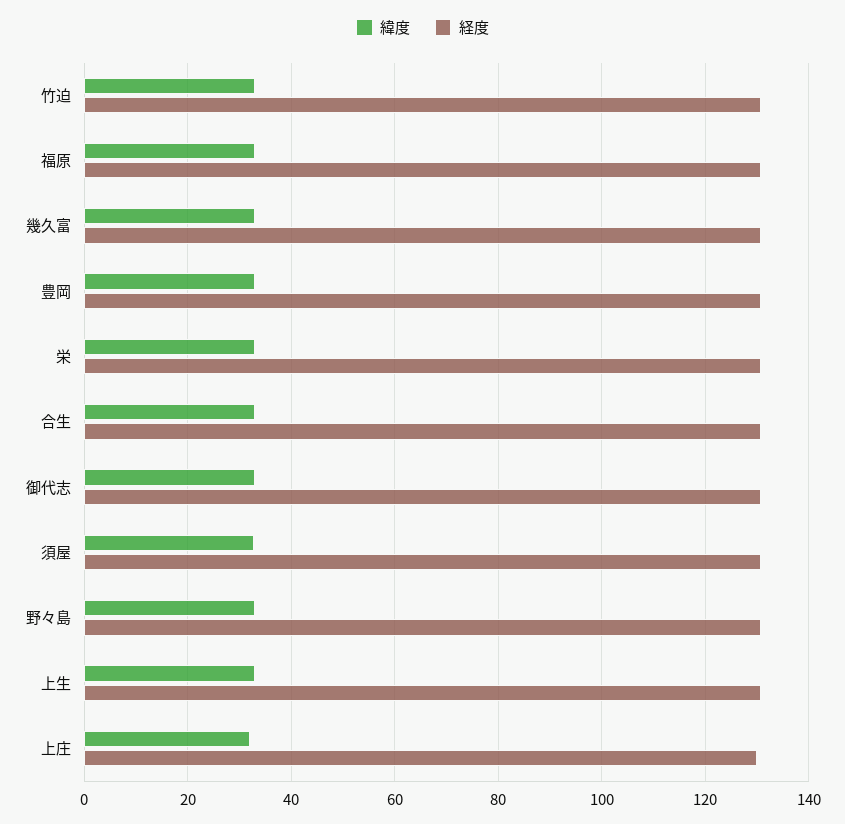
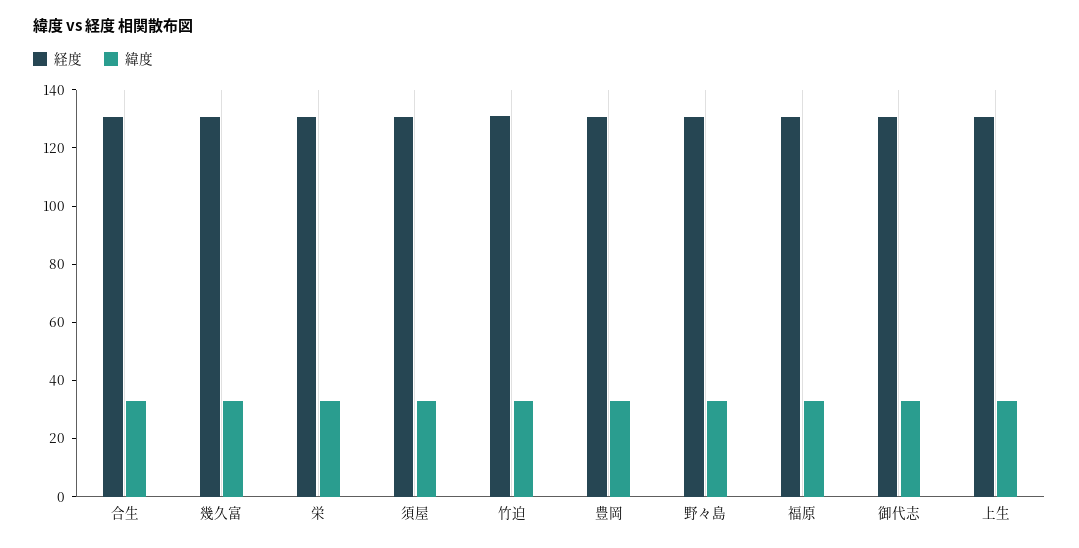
  {
    "緯度": {
      "竹迫": 32,
      "福原": 32,
      "幾久富": 32,
      "豊岡": 32,
      "栄": 32,
      "合生": 32,
      "御代志": 32,
      "須屋": 32,
      "野々島": 32,
-     "上生": 32,
+     "上生": 32
-     "上庄": 32
    },
    "経度": {
      "竹迫": 130,
      "福原": 130,
      "幾久富": 130,
      "豊岡": 130,
      "栄": 130,
      "合生": 130,
      "御代志": 130,
      "須屋": 130,
      "野々島": 130,
-     "上生": 130,
+     "上生": 130
-     "上庄": 130
    }
  }

